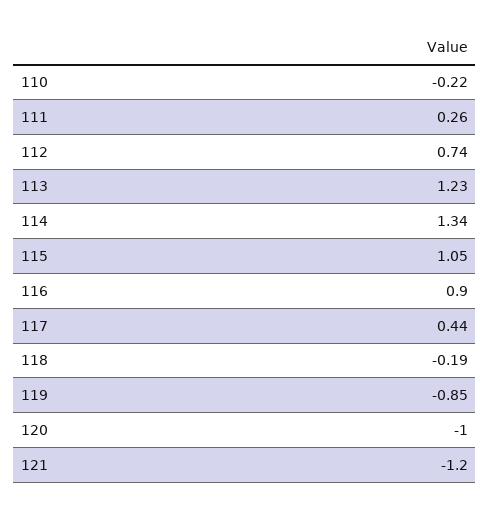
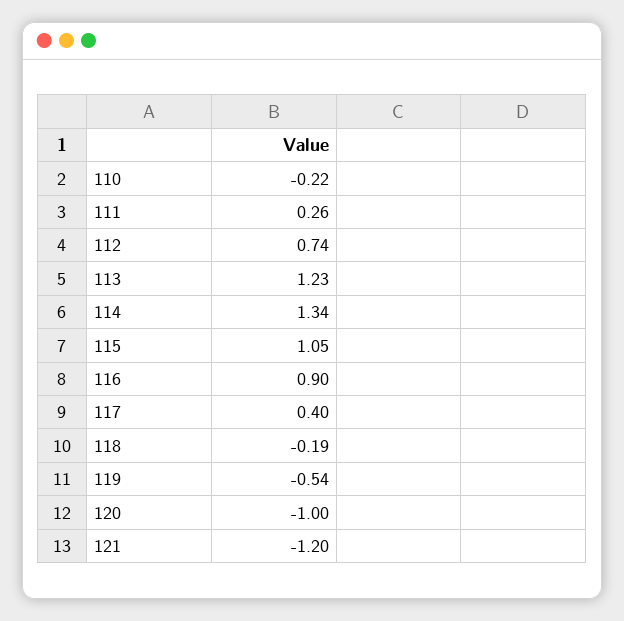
  {
    "110": -0.22,
    "111": 0.26,
    "112": 0.74,
    "113": 1.23,
    "114": 1.34,
    "115": 1.05,
    "116": 0.9,
-   "117": 0.44,
+   "117": 0.4,
    "118": -0.19,
-   "119": -0.85,
+   "119": -0.54,
    "120": -1,
    "121": -1.2
  }

